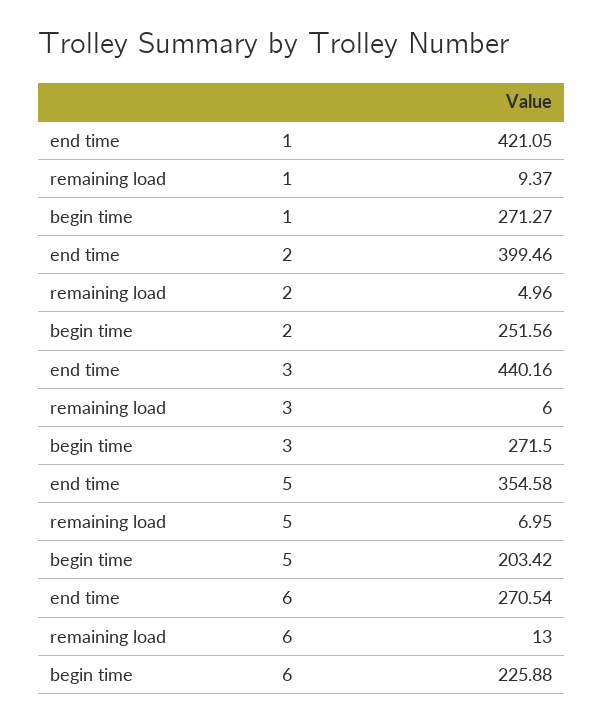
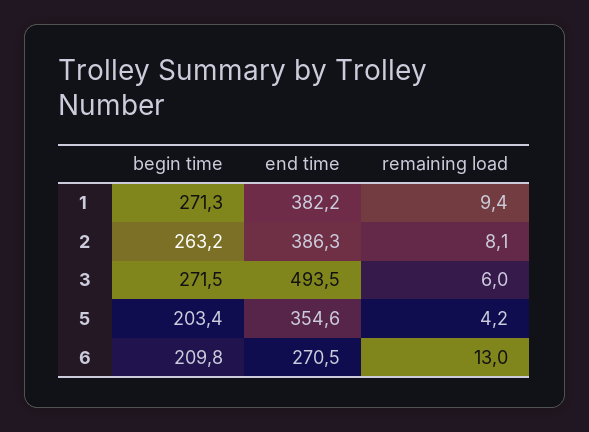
  {
    "end time": {
-     "1": 421.05,
+     "1": 382.2,
-     "2": 399.46,
+     "2": 386.3,
-     "3": 440.16,
+     "3": 493.5,
      "5": 354.58,
      "6": 270.54
    },
    "remaining load": {
      "1": 9.37,
-     "2": 4.96,
+     "2": 8.1,
      "3": 6,
-     "5": 6.95,
+     "5": 4.2,
      "6": 13
    },
    "begin time": {
      "1": 271.27,
-     "2": 251.56,
+     "2": 263.2,
      "3": 271.5,
      "5": 203.42,
-     "6": 225.88
+     "6": 209.8
    }
  }

